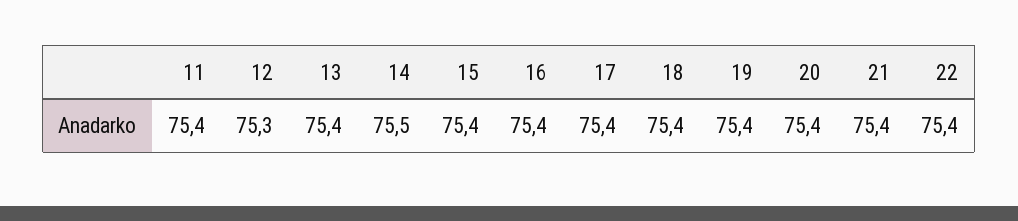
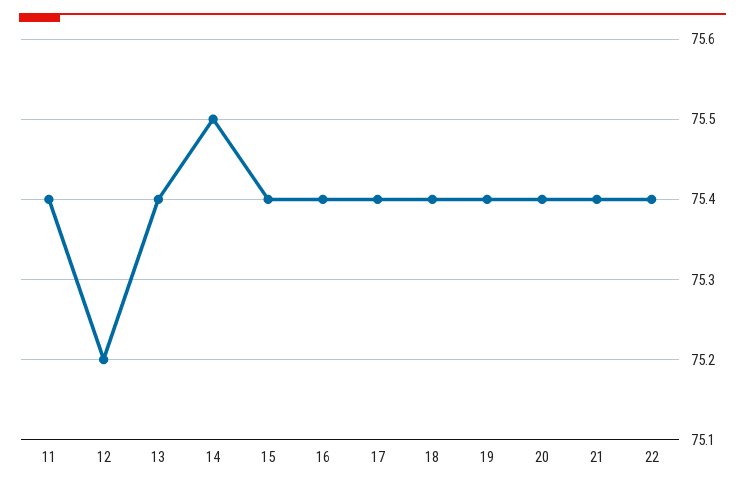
  {
    "11": 75.4,
-   "12": 75.3,
+   "12": 75.2,
    "13": 75.4,
    "14": 75.5,
    "15": 75.4,
    "16": 75.4,
    "17": 75.4,
    "18": 75.4,
    "19": 75.4,
    "20": 75.4,
    "21": 75.4,
    "22": 75.4
  }

